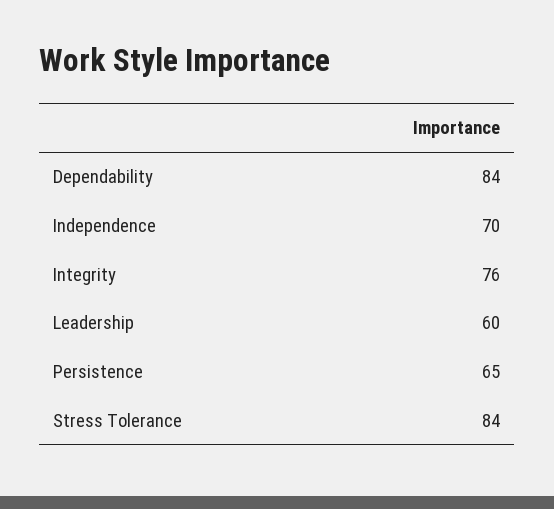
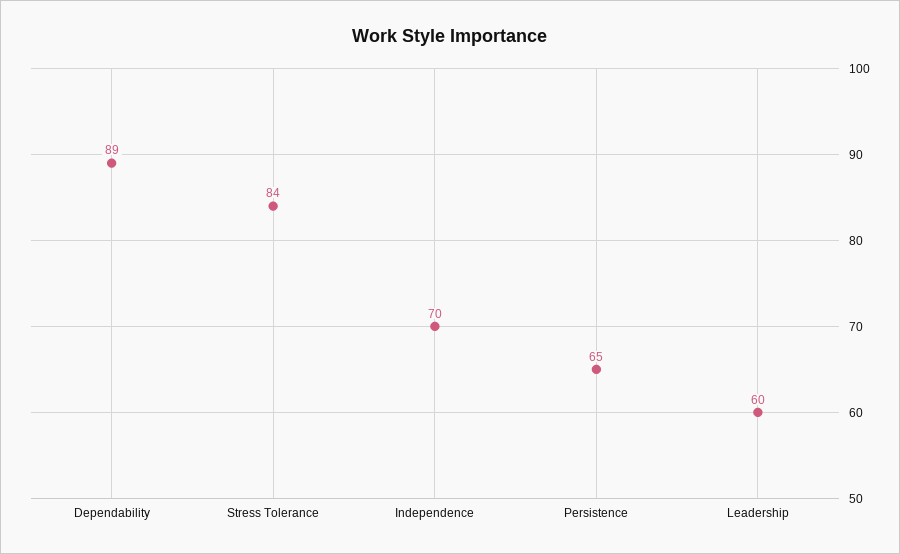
  {
-   "Dependability": 84,
+   "Dependability": 89,
    "Independence": 70,
-   "Integrity": 76,
    "Leadership": 60,
    "Persistence": 65,
    "Stress Tolerance": 84
  }

